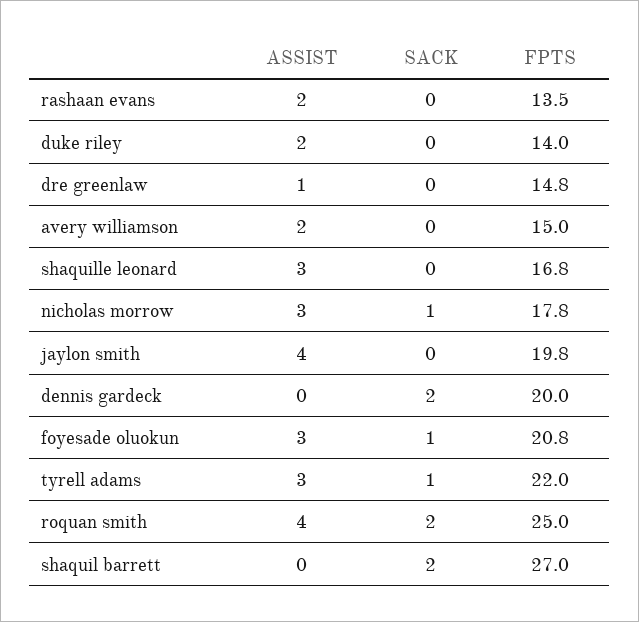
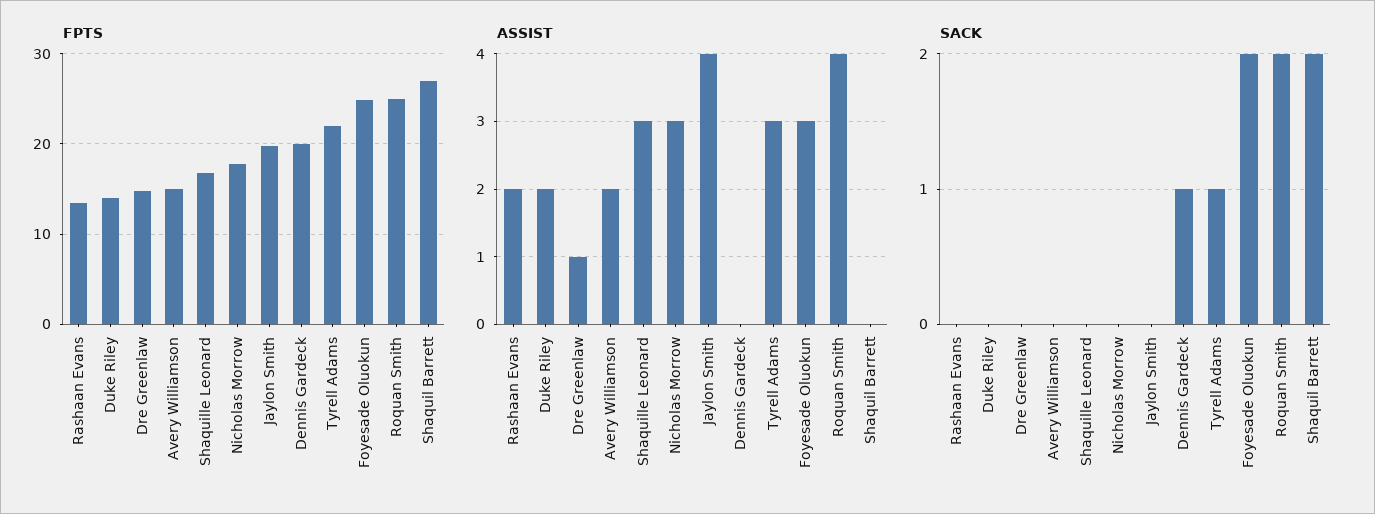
  {
    "ASSIST": {
      "rashaan evans": 2,
      "duke riley": 2,
      "dre greenlaw": 1,
      "avery williamson": 2,
      "shaquille leonard": 3,
      "nicholas morrow": 3,
      "jaylon smith": 4,
      "dennis gardeck": 0,
      "foyesade oluokun": 3,
      "tyrell adams": 3,
      "roquan smith": 4,
      "shaquil barrett": 0
    },
    "SACK": {
      "rashaan evans": 0,
      "duke riley": 0,
      "dre greenlaw": 0,
      "avery williamson": 0,
      "shaquille leonard": 0,
-     "nicholas morrow": 1,
+     "nicholas morrow": 0,
      "jaylon smith": 0,
-     "dennis gardeck": 2,
+     "dennis gardeck": 1,
-     "foyesade oluokun": 1,
+     "foyesade oluokun": 2,
      "tyrell adams": 1,
      "roquan smith": 2,
      "shaquil barrett": 2
    },
    "FPTS": {
      "rashaan evans": 13.5,
      "duke riley": 14,
      "dre greenlaw": 14.8,
      "avery williamson": 15,
      "shaquille leonard": 16.8,
      "nicholas morrow": 17.8,
      "jaylon smith": 19.8,
      "dennis gardeck": 20,
-     "foyesade oluokun": 20.8,
+     "foyesade oluokun": 25,
      "tyrell adams": 22,
      "roquan smith": 25,
      "shaquil barrett": 27
    }
  }

